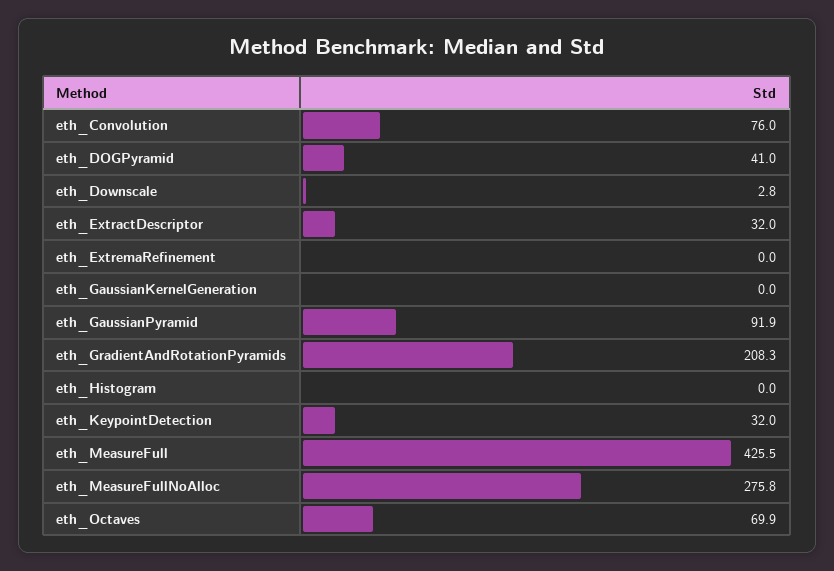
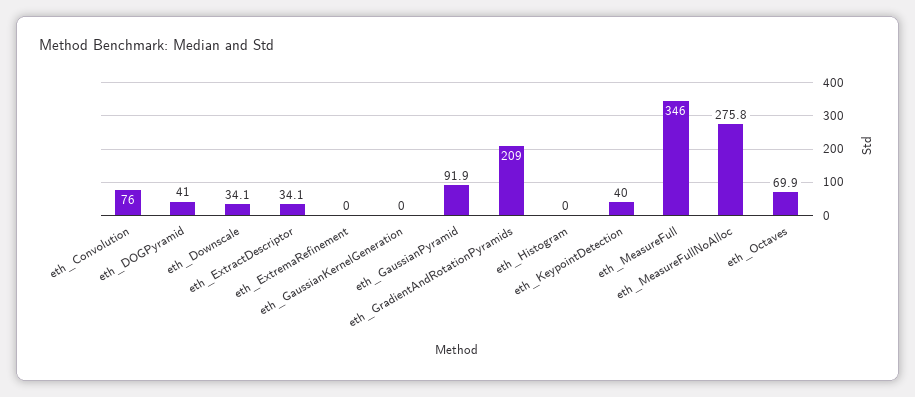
  {
    "eth_Convolution": 76,
    "eth_DOGPyramid": 41,
-   "eth_Downscale": 2.8,
+   "eth_Downscale": 34.1,
-   "eth_ExtractDescriptor": 32,
+   "eth_ExtractDescriptor": 34.1,
    "eth_ExtremaRefinement": 0,
    "eth_GaussianKernelGeneration": 0,
    "eth_GaussianPyramid": 91.9,
-   "eth_GradientAndRotationPyramids": 208.3,
+   "eth_GradientAndRotationPyramids": 209,
    "eth_Histogram": 0,
-   "eth_KeypointDetection": 32,
+   "eth_KeypointDetection": 40,
-   "eth_MeasureFull": 425.5,
+   "eth_MeasureFull": 346,
    "eth_MeasureFullNoAlloc": 275.8,
    "eth_Octaves": 69.9
  }

